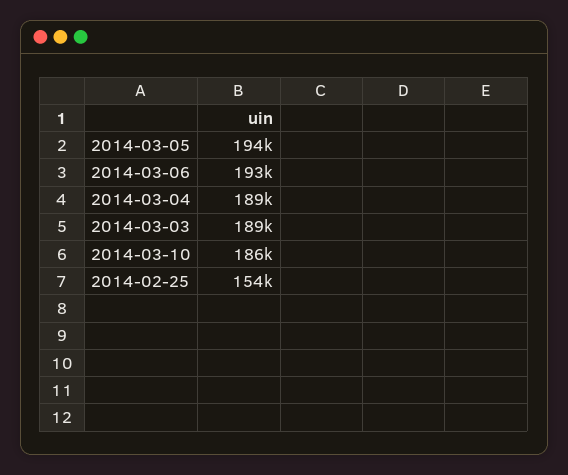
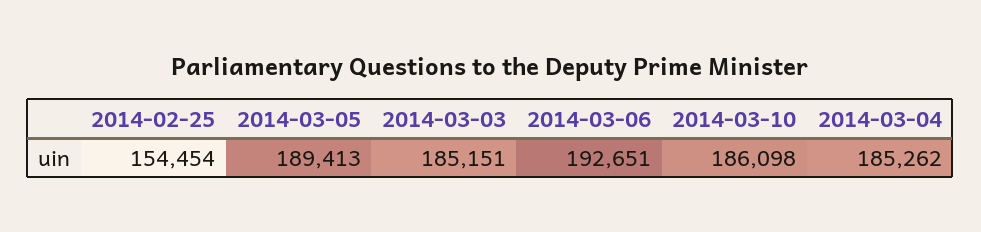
  {
-   "2014-03-05": 194000,
+   "2014-03-05": 189413,
    "2014-03-06": 192651,
-   "2014-03-04": 189000,
+   "2014-03-04": 185262,
-   "2014-03-03": 189000,
+   "2014-03-03": 185151,
    "2014-03-10": 186098,
    "2014-02-25": 154454
  }

